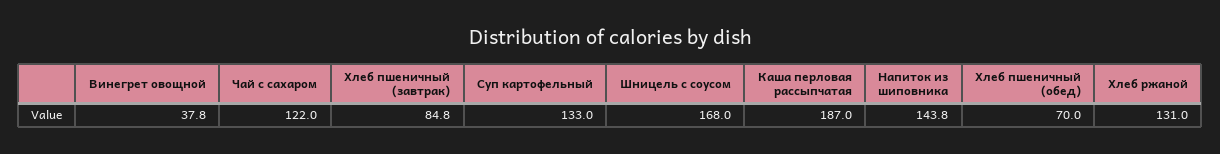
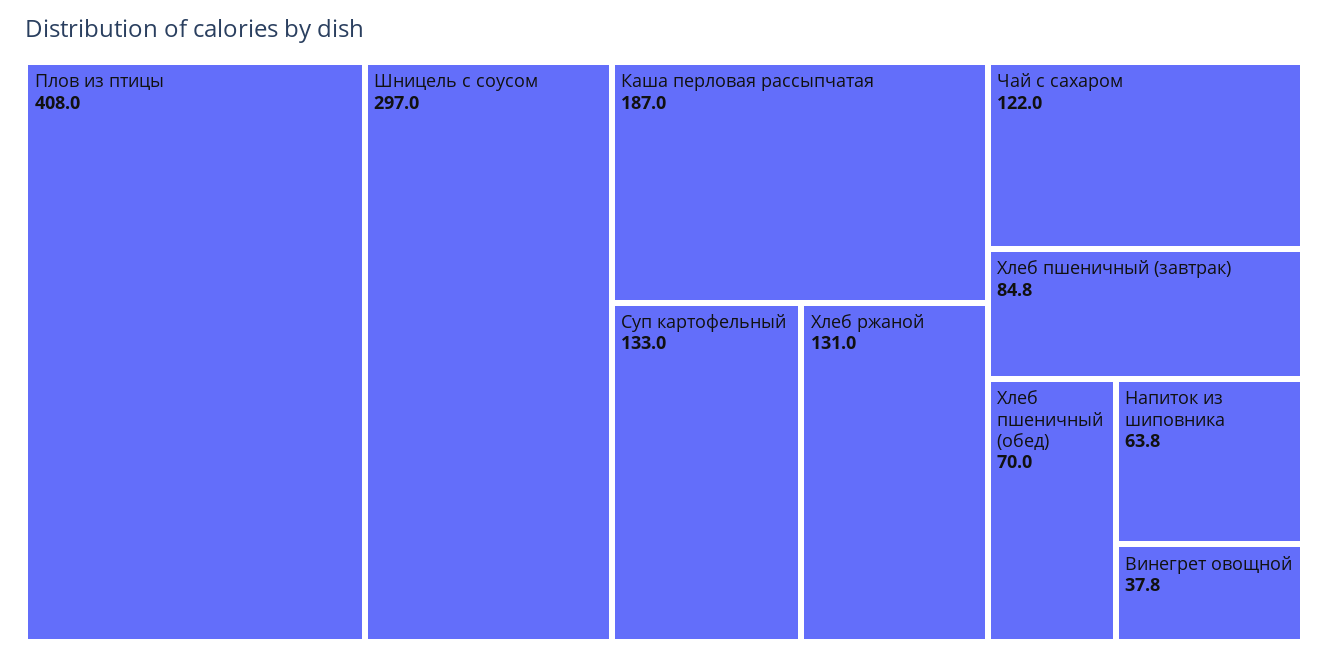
  {
    "Винегрет овощной": 37.8,
    "Чай с сахаром": 122,
    "Хлеб пшеничный (завтрак)": 84.8,
    "Суп картофельный": 133,
-   "Шницель с соусом": 168,
+   "Шницель с соусом": 297,
    "Каша перловая рассыпчатая": 187,
-   "Напиток из шиповника": 143.8,
+   "Напиток из шиповника": 63.8,
    "Хлеб пшеничный (обед)": 70,
-   "Хлеб ржаной": 131
+   "Хлеб ржаной": 131,
+   "Плов из птицы": 408
  }

